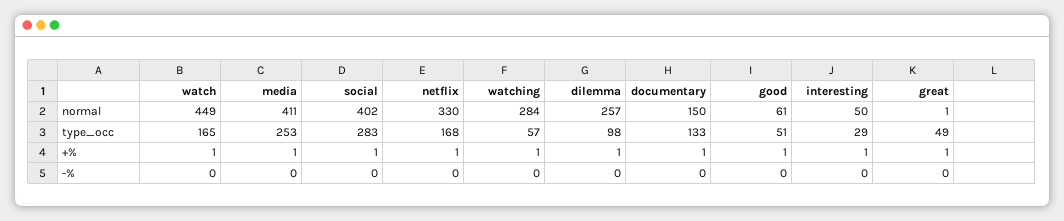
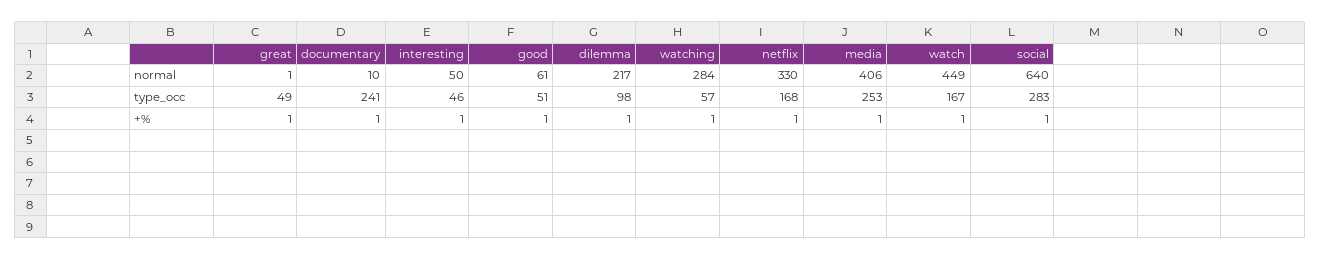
  {
    "watch": {
      "normal": 449,
-     "type_occ": 165,
+     "type_occ": 167,
-     "+%": 1,
+     "+%": 1
-     "-%": 0
    },
    "media": {
-     "normal": 411,
+     "normal": 406,
      "type_occ": 253,
-     "+%": 1,
+     "+%": 1
-     "-%": 0
    },
    "social": {
-     "normal": 402,
+     "normal": 640,
      "type_occ": 283,
-     "+%": 1,
+     "+%": 1
-     "-%": 0
    },
    "netflix": {
      "normal": 330,
      "type_occ": 168,
-     "+%": 1,
+     "+%": 1
-     "-%": 0
    },
    "watching": {
      "normal": 284,
      "type_occ": 57,
-     "+%": 1,
+     "+%": 1
-     "-%": 0
    },
    "dilemma": {
-     "normal": 257,
+     "normal": 217,
      "type_occ": 98,
-     "+%": 1,
+     "+%": 1
-     "-%": 0
    },
    "documentary": {
-     "normal": 150,
+     "normal": 10,
-     "type_occ": 133,
+     "type_occ": 241,
-     "+%": 1,
+     "+%": 1
-     "-%": 0
    },
    "good": {
      "normal": 61,
      "type_occ": 51,
-     "+%": 1,
+     "+%": 1
-     "-%": 0
    },
    "interesting": {
      "normal": 50,
-     "type_occ": 29,
+     "type_occ": 46,
-     "+%": 1,
+     "+%": 1
-     "-%": 0
    },
    "great": {
      "normal": 1,
      "type_occ": 49,
-     "+%": 1,
+     "+%": 1
-     "-%": 0
    }
  }

